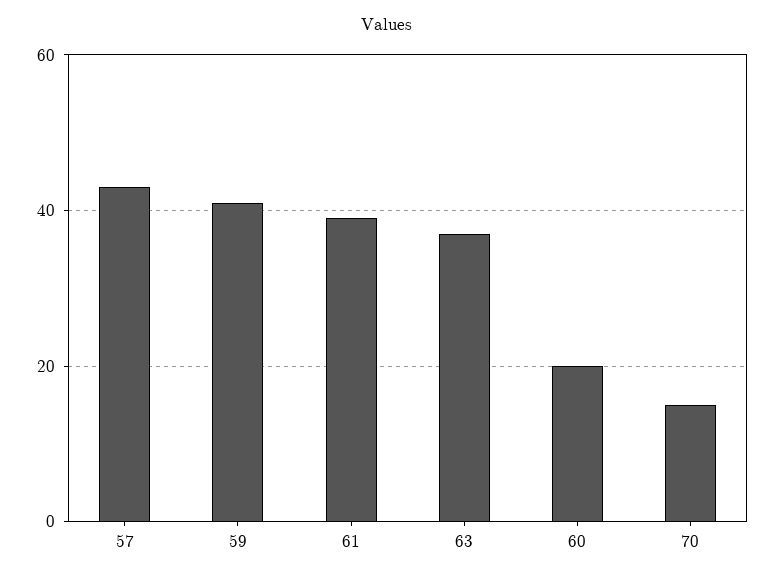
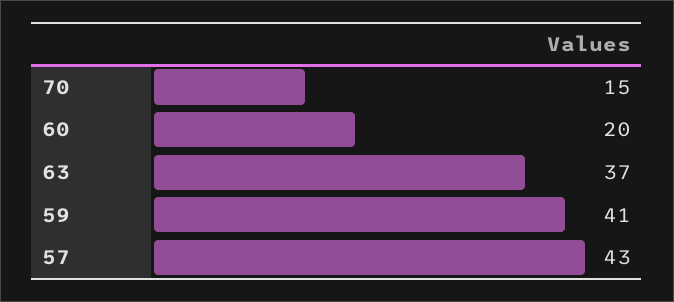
  {
    "57": 43,
    "59": 41,
-   "61": 40,
    "63": 37,
    "60": 20,
    "70": 15
  }

